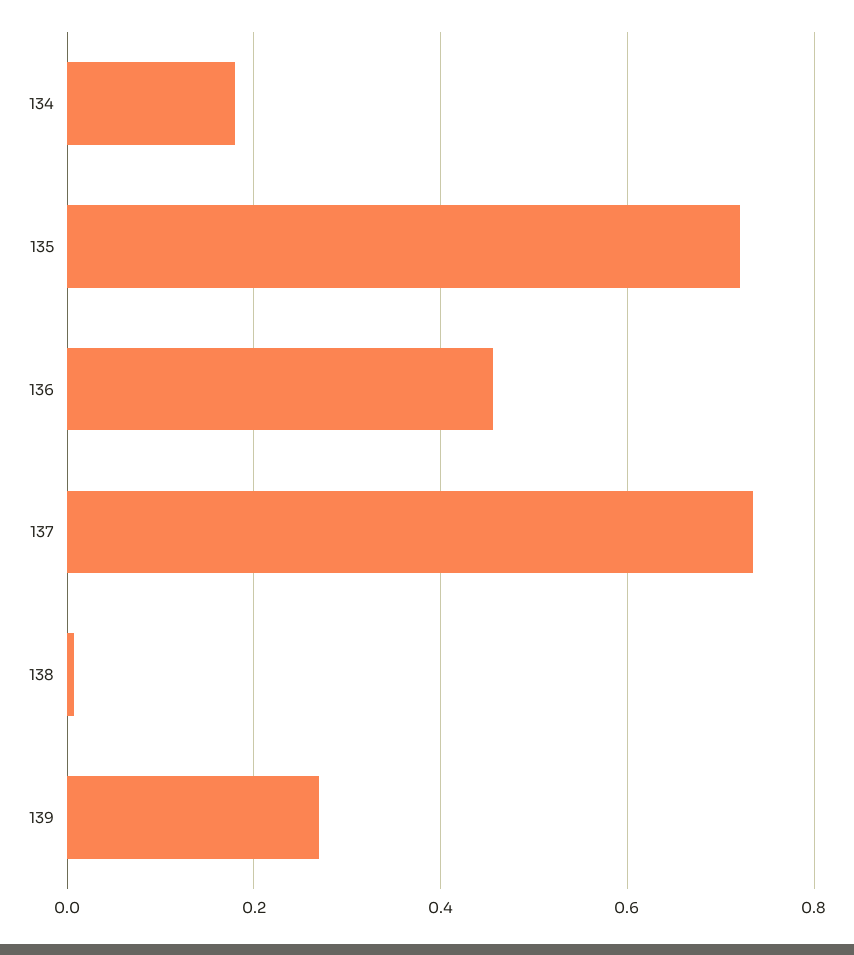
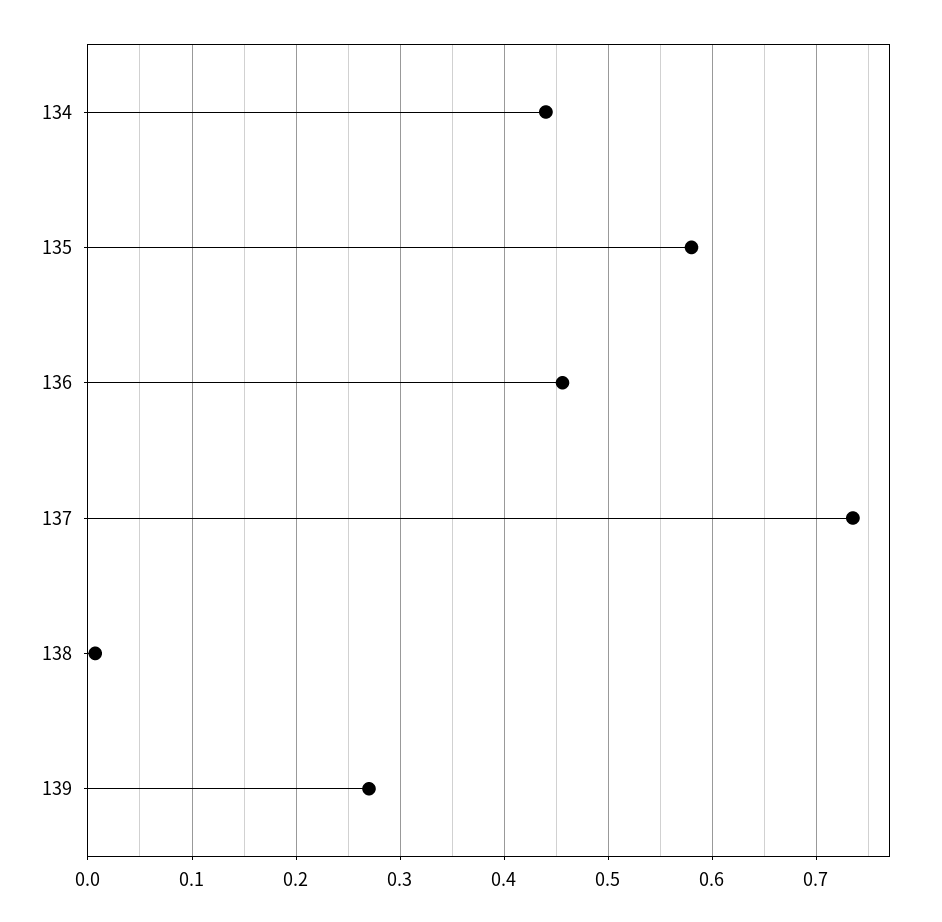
  {
-   "134": 0.18,
+   "134": 0.44,
-   "135": 0.72,
+   "135": 0.58,
    "136": 0.46,
    "137": 0.74,
    "138": 0.01,
    "139": 0.27
  }

